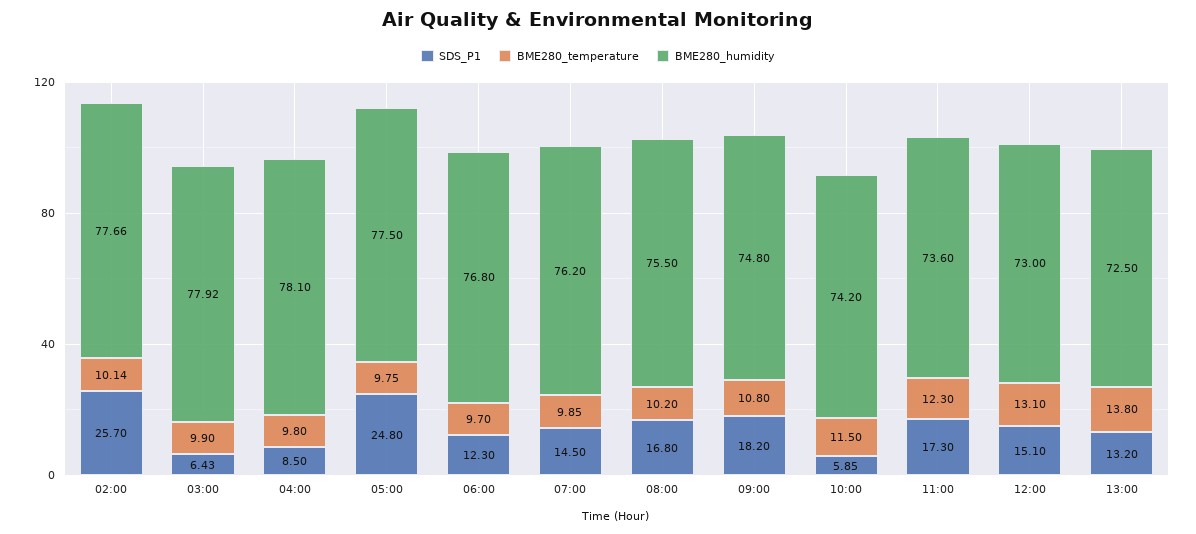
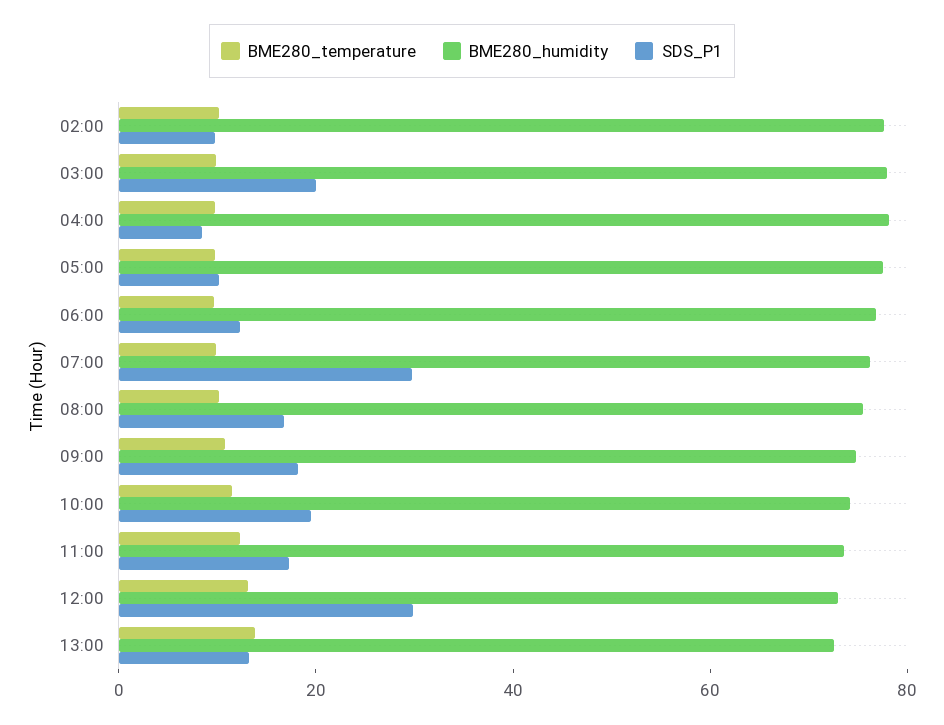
  {
    "SDS_P1": {
-     "02:00": 25.7,
+     "02:00": 10,
-     "03:00": 6.43,
+     "03:00": 20,
      "04:00": 8.5,
-     "05:00": 24.8,
+     "05:00": 10,
      "06:00": 12.3,
-     "07:00": 14.5,
+     "07:00": 30,
      "08:00": 16.8,
      "09:00": 18.2,
-     "10:00": 5.85,
+     "10:00": 20,
      "11:00": 17.3,
-     "12:00": 15.1,
+     "12:00": 30,
      "13:00": 13.2
    },
    "BME280_temperature": {
      "02:00": 10.14,
      "03:00": 9.9,
      "04:00": 9.8,
      "05:00": 9.75,
      "06:00": 9.7,
      "07:00": 9.85,
      "08:00": 10.2,
      "09:00": 10.8,
      "10:00": 11.5,
      "11:00": 12.3,
      "12:00": 13.1,
      "13:00": 13.8
    },
    "BME280_humidity": {
      "02:00": 77.66,
      "03:00": 77.92,
      "04:00": 78.1,
      "05:00": 77.5,
      "06:00": 76.8,
      "07:00": 76.2,
      "08:00": 75.5,
      "09:00": 74.8,
      "10:00": 74.2,
      "11:00": 73.6,
      "12:00": 73,
      "13:00": 72.5
    }
  }

